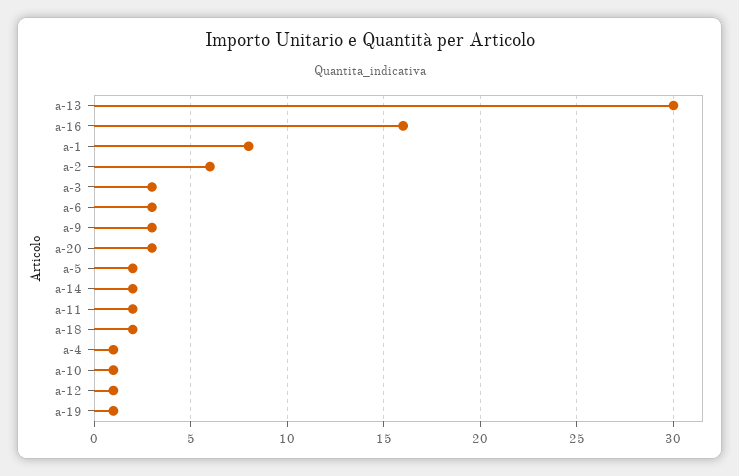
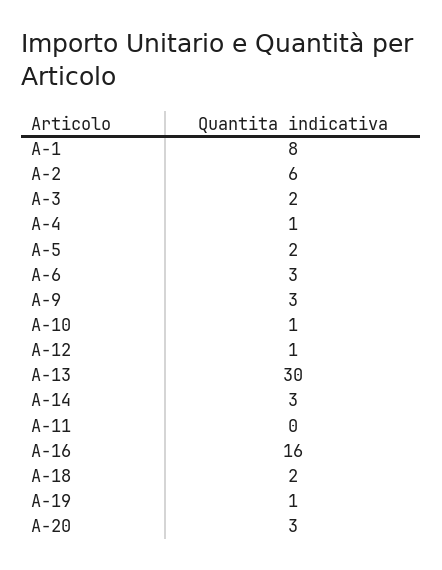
  {
    "a-13": 30,
    "a-16": 16,
    "a-1": 8,
    "a-2": 6,
-   "a-3": 3,
+   "a-3": 2,
    "a-6": 3,
    "a-9": 3,
    "a-20": 3,
    "a-5": 2,
-   "a-14": 2,
+   "a-14": 3,
-   "a-11": 2,
+   "a-11": 0,
    "a-18": 2,
    "a-4": 1,
    "a-10": 1,
    "a-12": 1,
    "a-19": 1
  }

